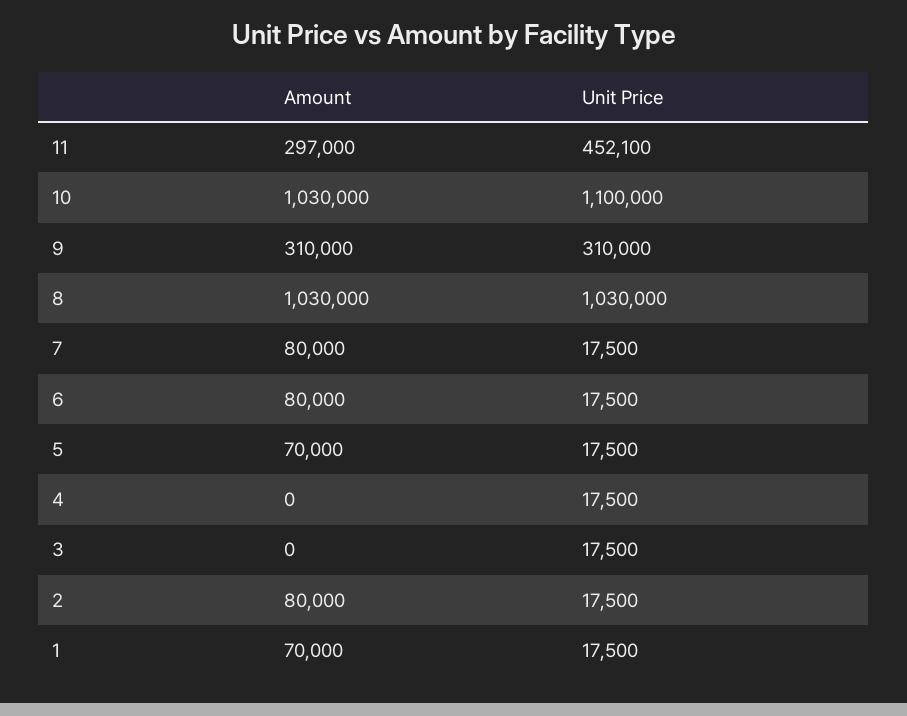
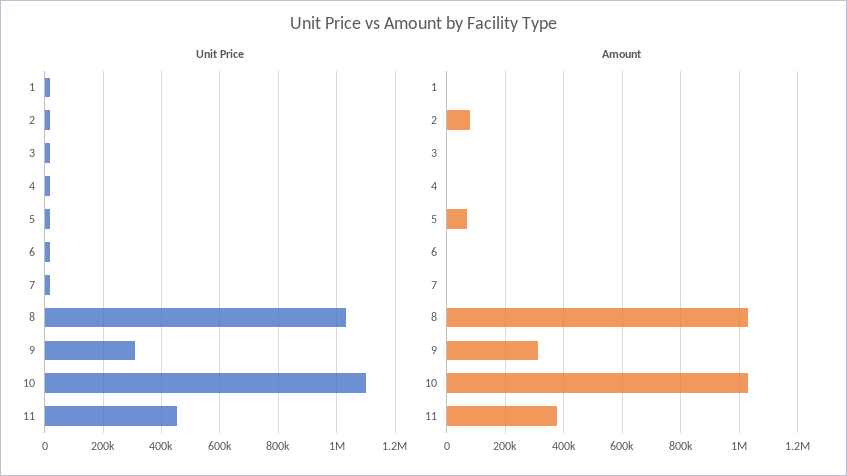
  {
    "Amount": {
-     "11": 297000,
+     "11": 375000,
      "10": 1030000,
      "9": 310000,
      "8": 1030000,
-     "7": 80000,
+     "7": 0,
-     "6": 80000,
+     "6": 0,
      "5": 70000,
      "4": 0,
      "3": 0,
      "2": 80000,
-     "1": 70000
+     "1": 0
    },
    "Unit Price": {
      "11": 452100,
      "10": 1100000,
      "9": 310000,
      "8": 1030000,
      "7": 17500,
      "6": 17500,
      "5": 17500,
      "4": 17500,
      "3": 17500,
      "2": 17500,
      "1": 17500
    }
  }

